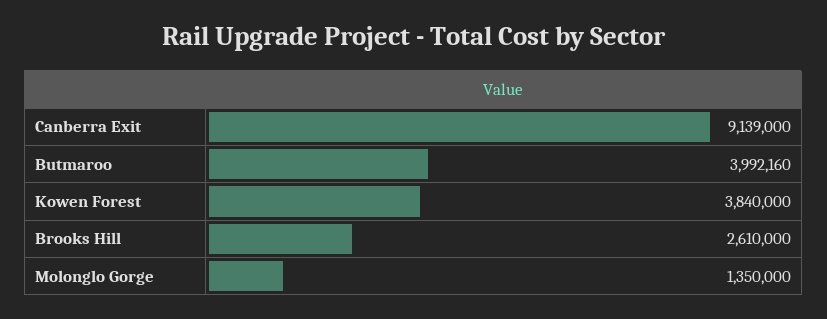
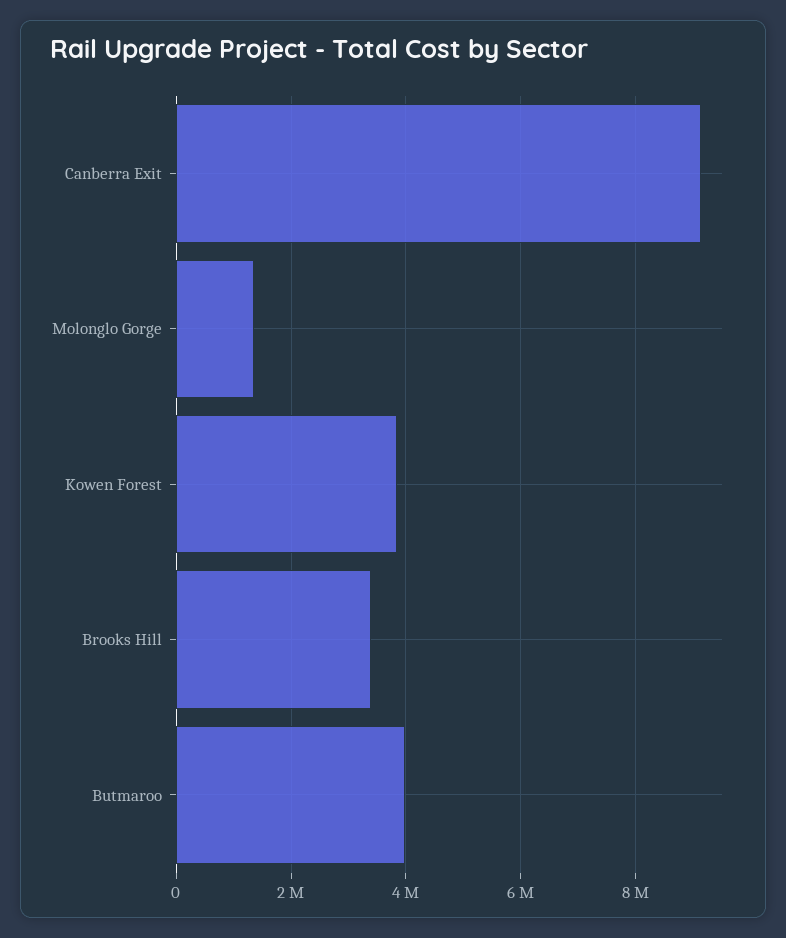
  {
    "Canberra Exit": 9139000,
    "Butmaroo": 3992160,
    "Kowen Forest": 3840000,
-   "Brooks Hill": 2610000,
+   "Brooks Hill": 3400000,
    "Molonglo Gorge": 1350000
  }

